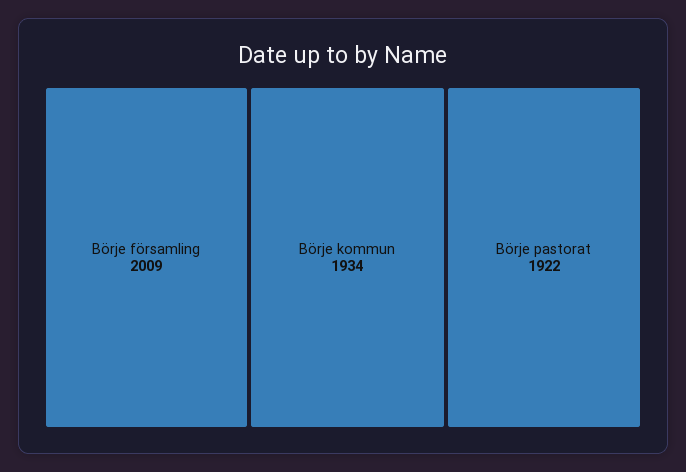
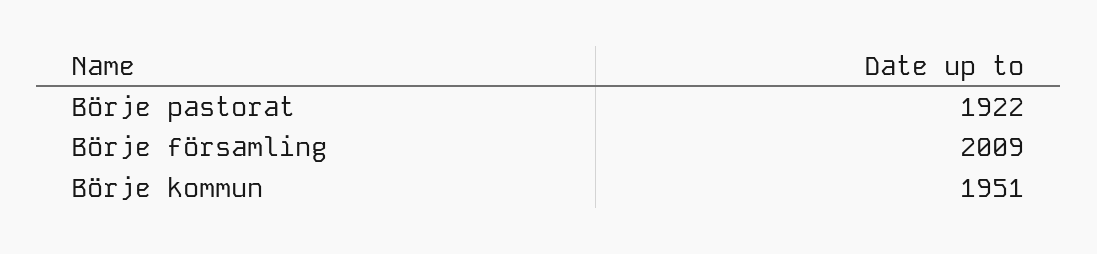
  {
    "Börje församling": 2009,
-   "Börje kommun": 1934,
+   "Börje kommun": 1951,
    "Börje pastorat": 1922
  }

